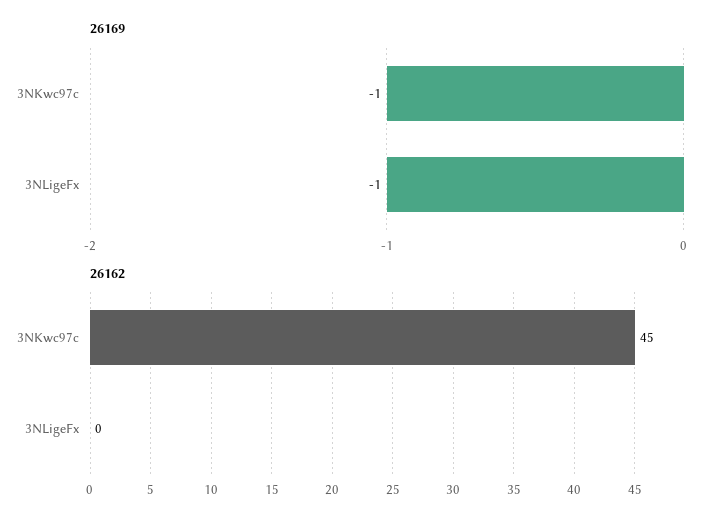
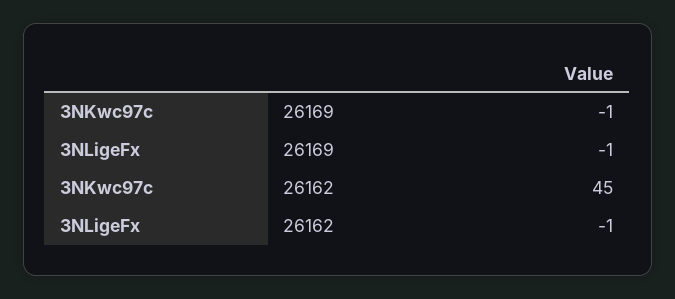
  {
    "26169": {
      "3NKwc97c": -1,
      "3NLigeFx": -1
    },
    "26162": {
      "3NKwc97c": 45,
-     "3NLigeFx": 0
+     "3NLigeFx": -1
    }
  }

